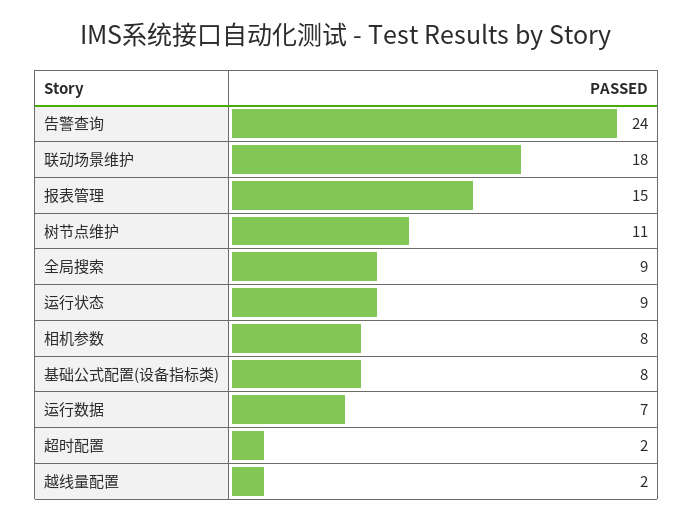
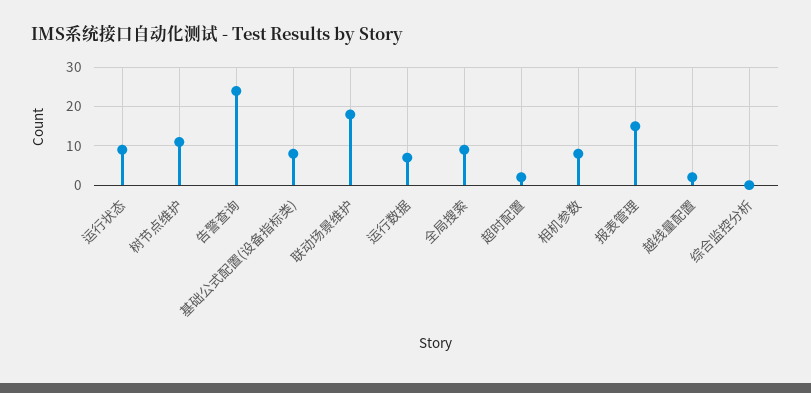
  {
    "告警查询": 24,
    "联动场景维护": 18,
    "报表管理": 15,
    "树节点维护": 11,
    "全局搜索": 9,
    "运行状态": 9,
    "相机参数": 8,
    "基础公式配置(设备指标类)": 8,
    "运行数据": 7,
    "超时配置": 2,
-   "越线量配置": 2
+   "越线量配置": 2,
+   "综合监控分析": 0
  }

